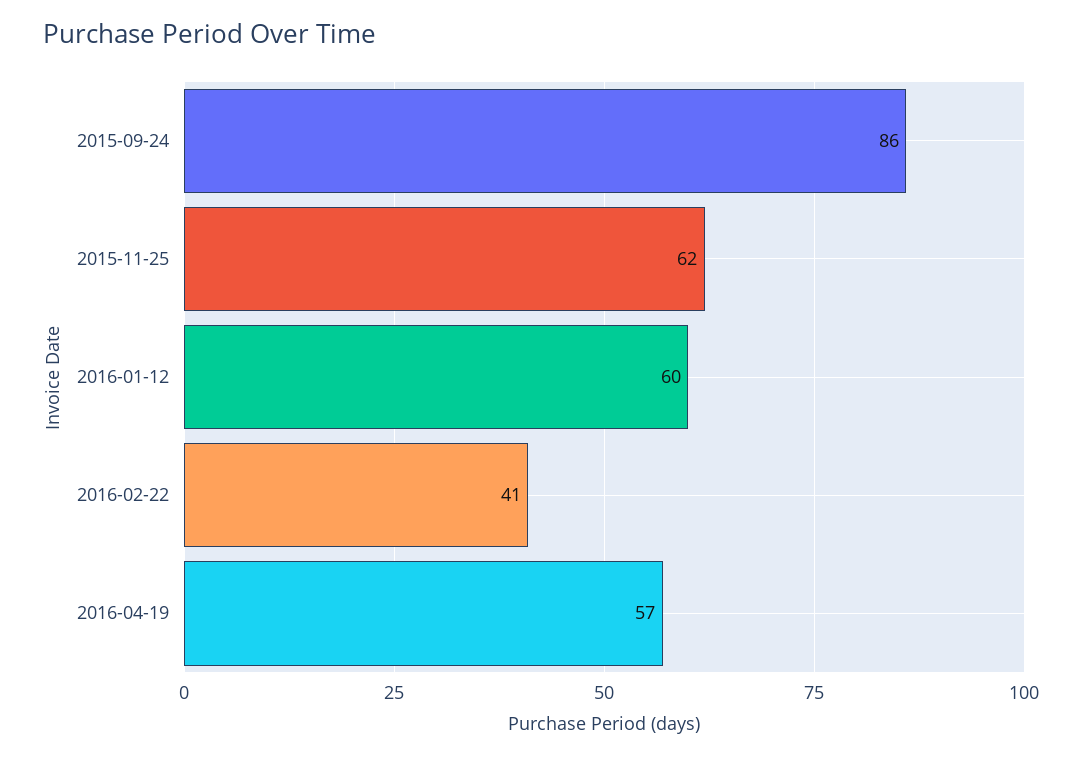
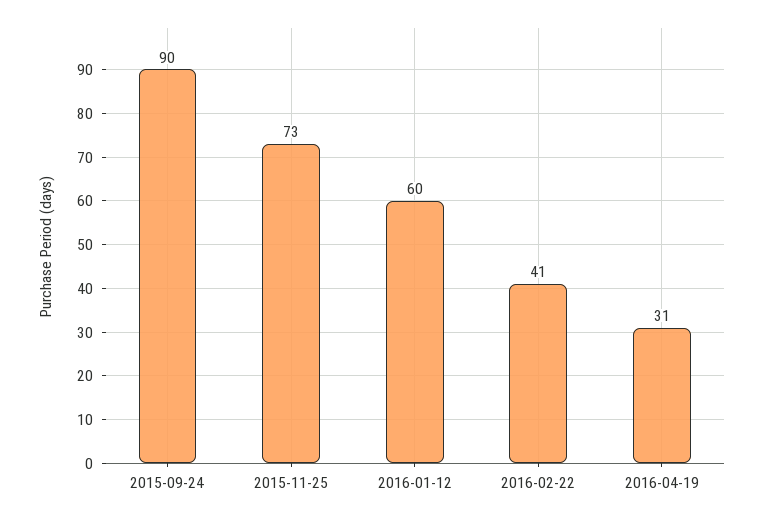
  {
-   "2015-09-24": 86,
+   "2015-09-24": 90,
-   "2015-11-25": 62,
+   "2015-11-25": 73,
    "2016-01-12": 60,
    "2016-02-22": 41,
-   "2016-04-19": 57
+   "2016-04-19": 31
  }

